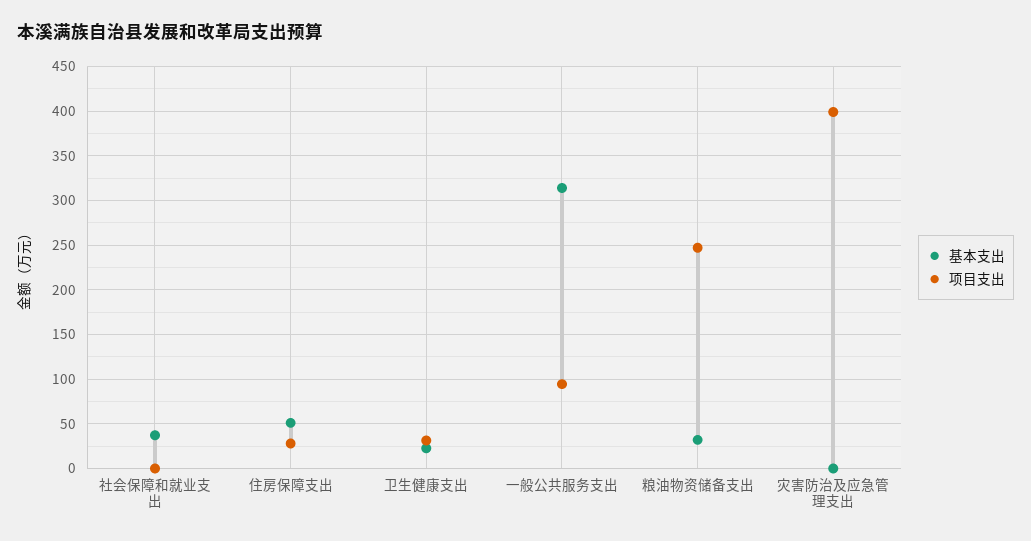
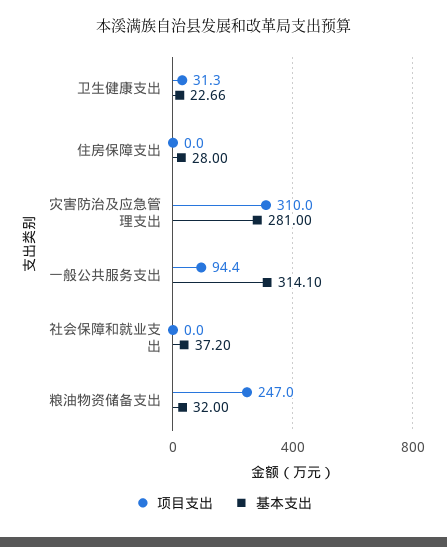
  {
    "基本支出": {
      "社会保障和就业支出": 37.2,
-     "住房保障支出": 50,
+     "住房保障支出": 28,
      "卫生健康支出": 22.66,
      "一般公共服务支出": 314.1,
      "粮油物资储备支出": 32,
-     "灾害防治及应急管理支出": 0
+     "灾害防治及应急管理支出": 281
    },
    "项目支出": {
      "社会保障和就业支出": 0,
-     "住房保障支出": 30,
+     "住房保障支出": 0,
      "卫生健康支出": 31.3,
      "一般公共服务支出": 94.4,
      "粮油物资储备支出": 247,
-     "灾害防治及应急管理支出": 400
+     "灾害防治及应急管理支出": 310
    }
  }

